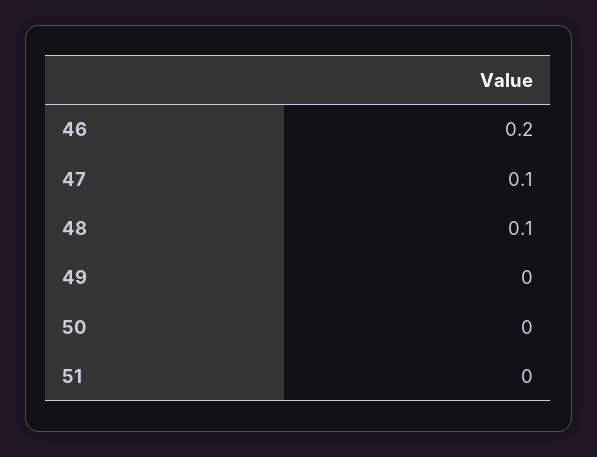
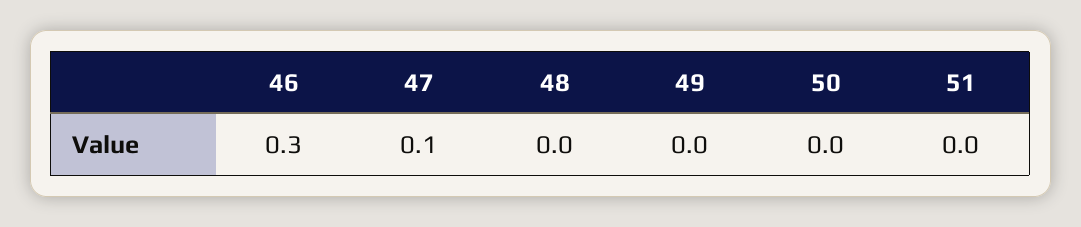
  {
-   "46": 0.2,
+   "46": 0.3,
    "47": 0.1,
-   "48": 0.1,
+   "48": 0,
    "49": 0,
    "50": 0,
    "51": 0
  }

